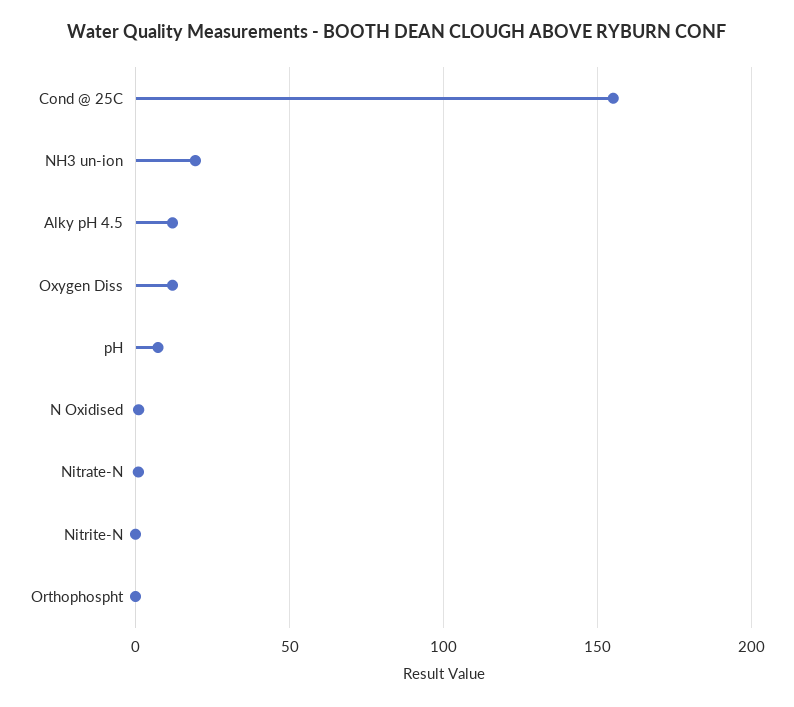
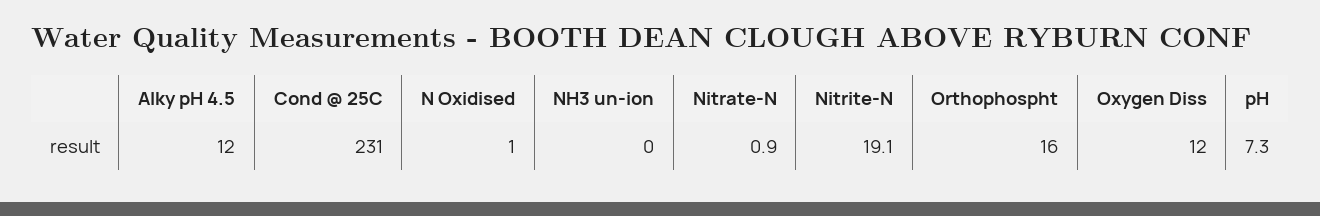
  {
-   "Cond @ 25C": 155,
+   "Cond @ 25C": 231,
-   "NH3 un-ion": 20,
+   "NH3 un-ion": 0,
    "Alky pH 4.5": 12,
    "Oxygen Diss": 12,
    "pH": 7.3,
    "N Oxidised": 1,
    "Nitrate-N": 0.9,
-   "Nitrite-N": 0,
+   "Nitrite-N": 19.1,
-   "Orthophospht": 0
+   "Orthophospht": 16
  }

